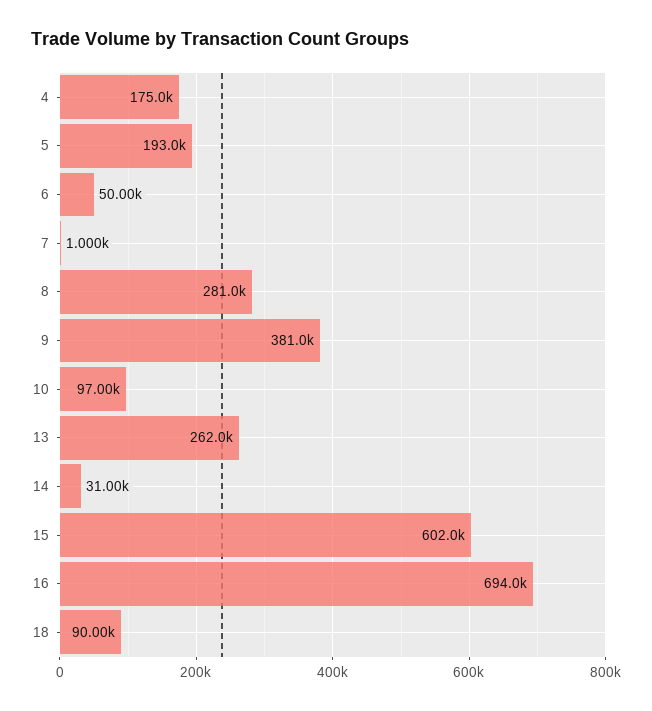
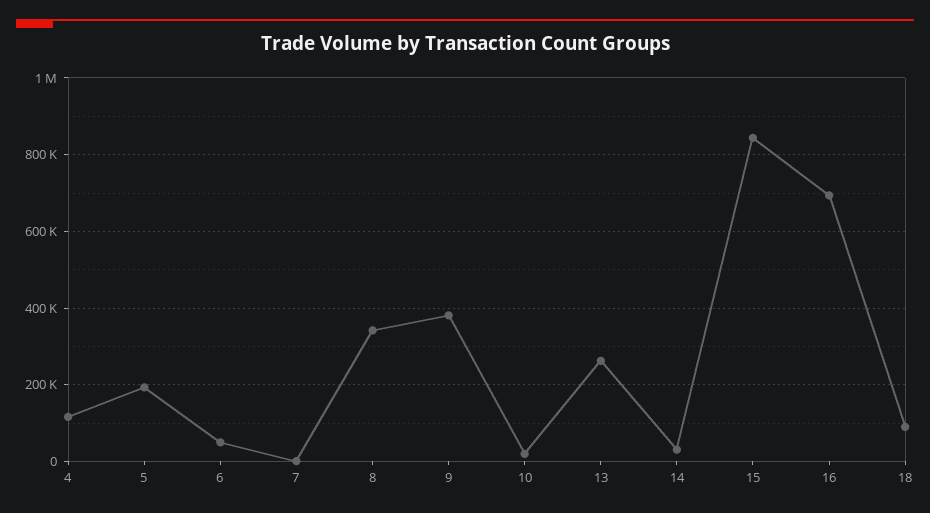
  {
-   "4": 175000,
+   "4": 120000,
    "5": 193000,
    "6": 50000,
    "7": 1000,
-   "8": 281000,
+   "8": 340000,
    "9": 381000,
-   "10": 97000,
+   "10": 20000,
    "13": 262000,
    "14": 31000,
-   "15": 602000,
+   "15": 840000,
    "16": 694000,
    "18": 90000
  }

